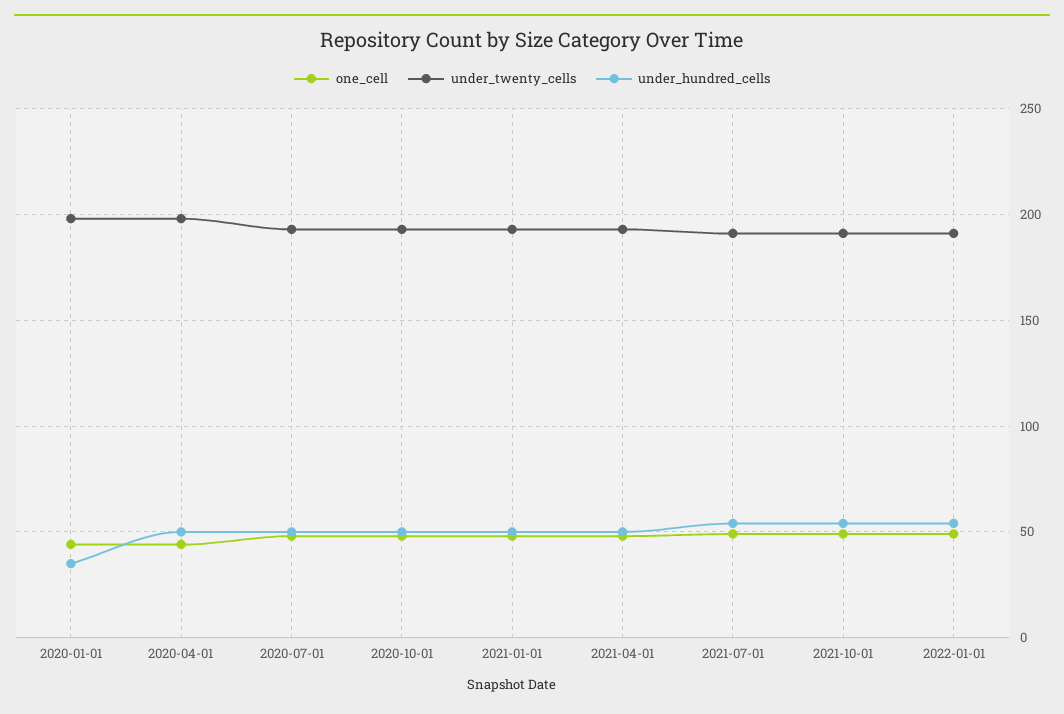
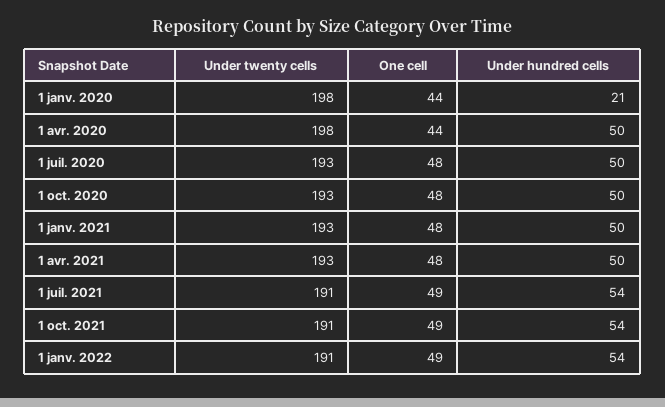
  {
    "one_cell": {
      "2020-01-01": 44,
      "2020-04-01": 44,
      "2020-07-01": 48,
      "2020-10-01": 48,
      "2021-01-01": 48,
      "2021-04-01": 48,
      "2021-07-01": 49,
      "2021-10-01": 49,
      "2022-01-01": 49
    },
    "under_twenty_cells": {
      "2020-01-01": 198,
      "2020-04-01": 198,
      "2020-07-01": 193,
      "2020-10-01": 193,
      "2021-01-01": 193,
      "2021-04-01": 193,
      "2021-07-01": 191,
      "2021-10-01": 191,
      "2022-01-01": 191
    },
    "under_hundred_cells": {
-     "2020-01-01": 35,
+     "2020-01-01": 21,
      "2020-04-01": 50,
      "2020-07-01": 50,
      "2020-10-01": 50,
      "2021-01-01": 50,
      "2021-04-01": 50,
      "2021-07-01": 54,
      "2021-10-01": 54,
      "2022-01-01": 54
    }
  }

